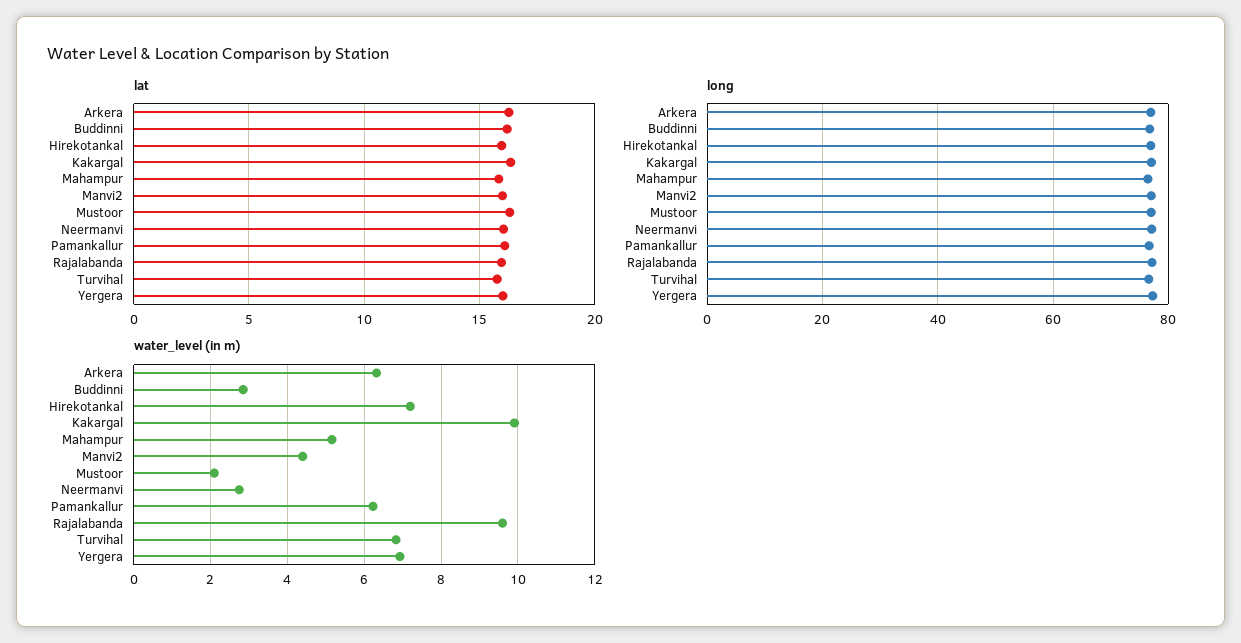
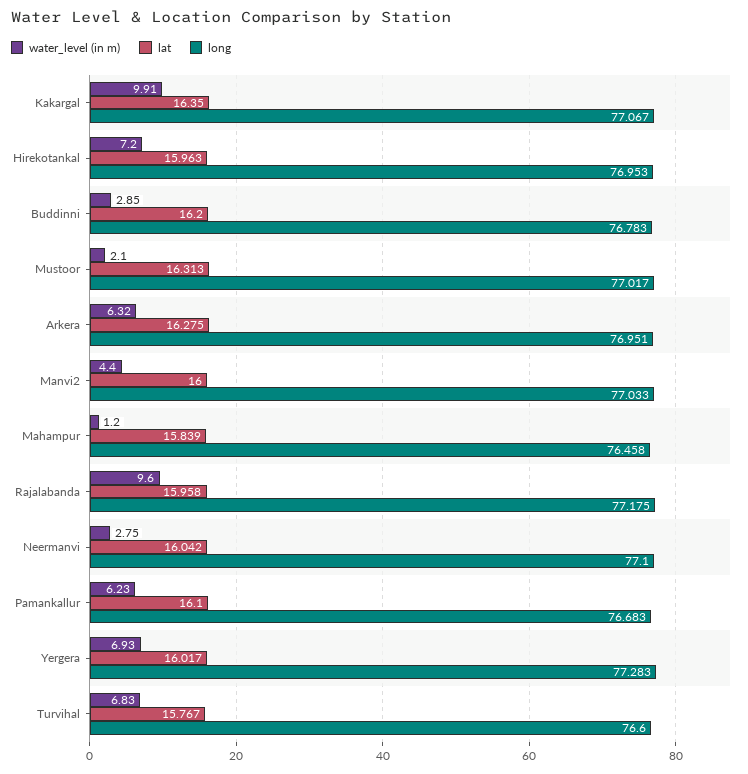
  {
    "lat": {
      "Arkera": 16.275,
      "Buddinni": 16.2,
      "Hirekotankal": 15.963,
      "Kakargal": 16.35,
      "Mahampur": 15.839,
      "Manvi2": 16,
      "Mustoor": 16.313,
      "Neermanvi": 16.042,
      "Pamankallur": 16.1,
      "Rajalabanda": 15.958,
      "Turvihal": 15.767,
      "Yergera": 16.017
    },
    "long": {
      "Arkera": 76.951,
      "Buddinni": 76.783,
      "Hirekotankal": 76.953,
      "Kakargal": 77.067,
      "Mahampur": 76.458,
      "Manvi2": 77.033,
      "Mustoor": 77.017,
      "Neermanvi": 77.1,
      "Pamankallur": 76.683,
      "Rajalabanda": 77.175,
      "Turvihal": 76.6,
      "Yergera": 77.283
    },
    "water_level (in m)": {
      "Arkera": 6.32,
      "Buddinni": 2.85,
      "Hirekotankal": 7.2,
      "Kakargal": 9.91,
-     "Mahampur": 5.2,
+     "Mahampur": 1.2,
      "Manvi2": 4.4,
      "Mustoor": 2.1,
      "Neermanvi": 2.75,
      "Pamankallur": 6.23,
      "Rajalabanda": 9.6,
      "Turvihal": 6.83,
      "Yergera": 6.93
    }
  }

